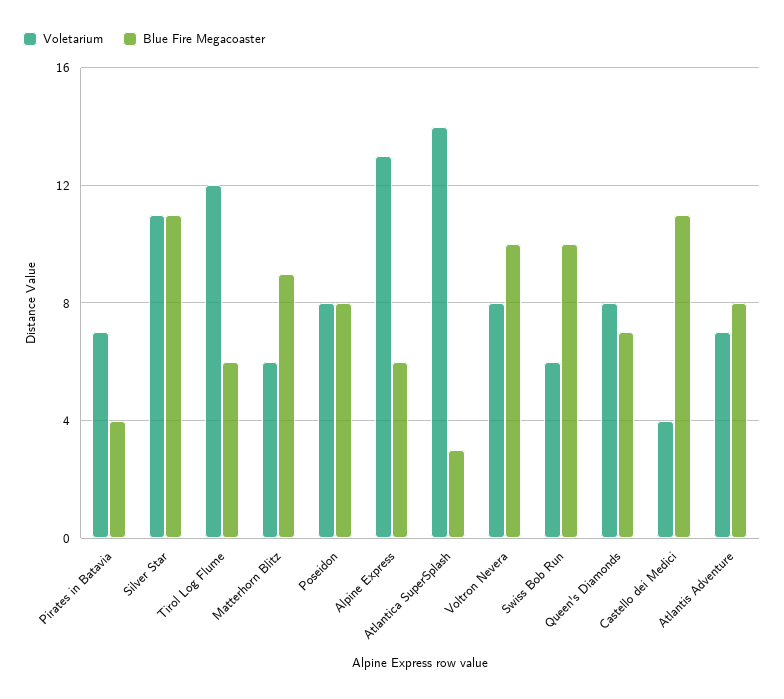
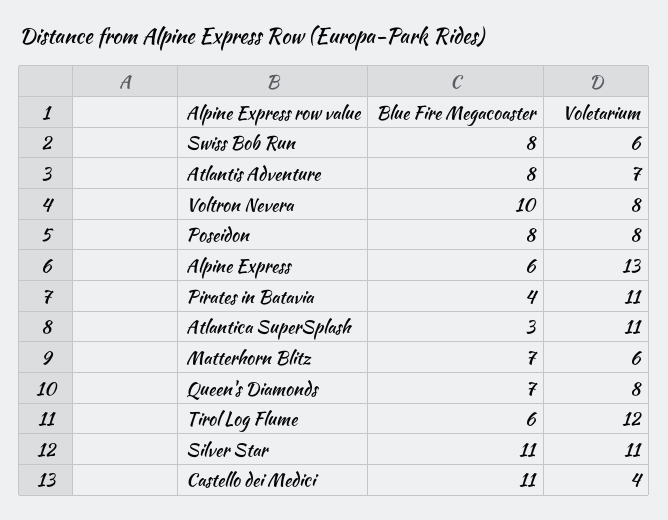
  {
    "Voletarium": {
-     "Pirates in Batavia": 7,
+     "Pirates in Batavia": 11,
      "Silver Star": 11,
      "Tirol Log Flume": 12,
      "Matterhorn Blitz": 6,
      "Poseidon": 8,
      "Alpine Express": 13,
-     "Atlantica SuperSplash": 14,
+     "Atlantica SuperSplash": 11,
      "Voltron Nevera": 8,
      "Swiss Bob Run": 6,
      "Queen's Diamonds": 8,
      "Castello dei Medici": 4,
      "Atlantis Adventure": 7
    },
    "Blue Fire Megacoaster": {
      "Pirates in Batavia": 4,
      "Silver Star": 11,
      "Tirol Log Flume": 6,
-     "Matterhorn Blitz": 9,
+     "Matterhorn Blitz": 7,
      "Poseidon": 8,
      "Alpine Express": 6,
      "Atlantica SuperSplash": 3,
      "Voltron Nevera": 10,
-     "Swiss Bob Run": 10,
+     "Swiss Bob Run": 8,
      "Queen's Diamonds": 7,
      "Castello dei Medici": 11,
      "Atlantis Adventure": 8
    }
  }

